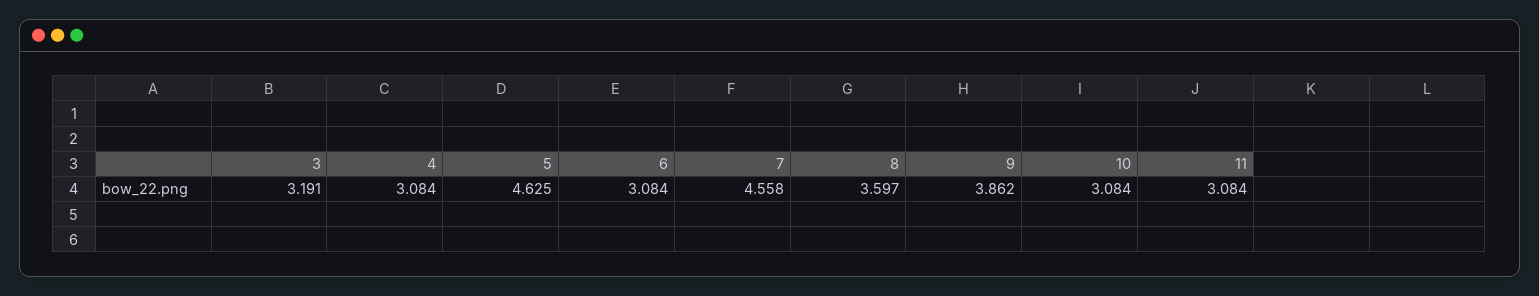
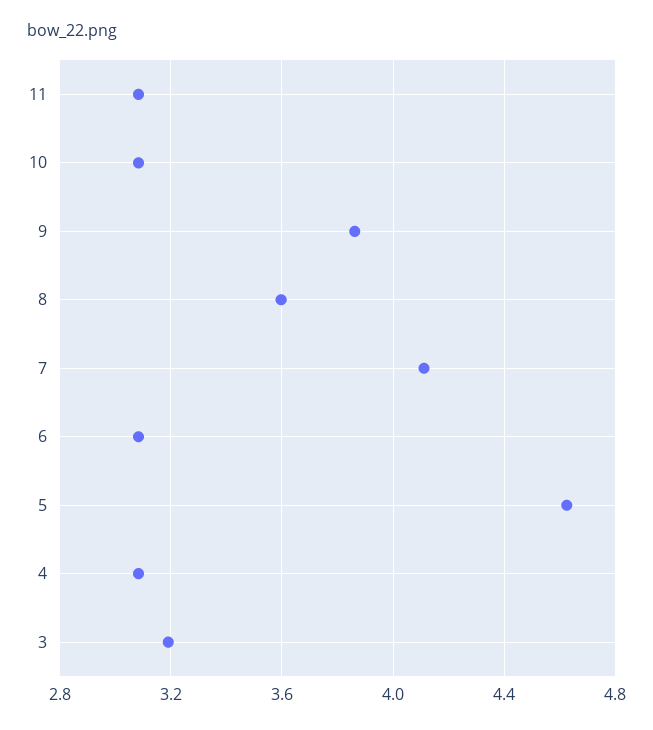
  {
    "3": 3.191,
    "4": 3.084,
    "5": 4.625,
    "6": 3.084,
-   "7": 4.558,
+   "7": 4.1,
    "8": 3.597,
    "9": 3.862,
    "10": 3.084,
    "11": 3.084
  }

